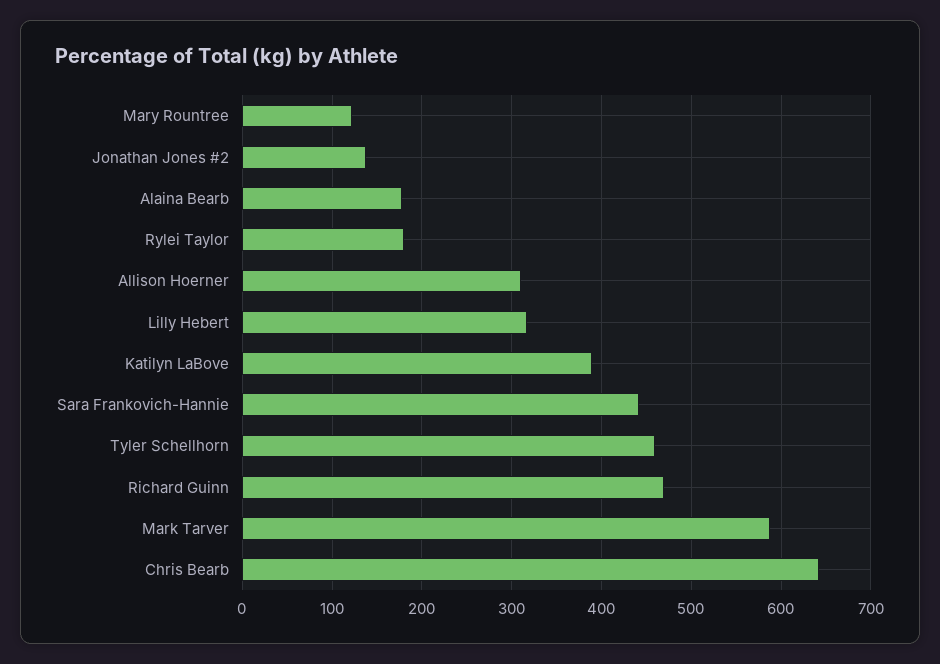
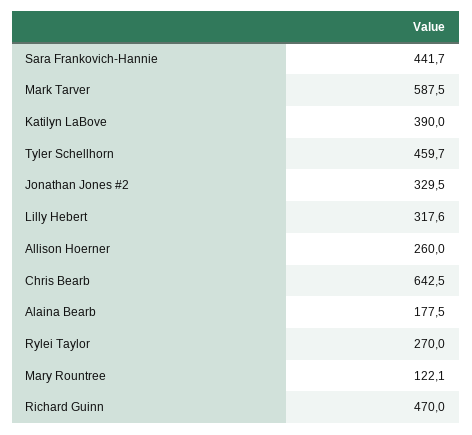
  {
    "Mary Rountree": 122.1,
-   "Jonathan Jones #2": 140,
+   "Jonathan Jones #2": 329.5,
    "Alaina Bearb": 177.5,
-   "Rylei Taylor": 180,
+   "Rylei Taylor": 270,
-   "Allison Hoerner": 310,
+   "Allison Hoerner": 260,
    "Lilly Hebert": 317.6,
    "Katilyn LaBove": 390,
    "Sara Frankovich-Hannie": 441.7,
    "Tyler Schellhorn": 459.7,
    "Richard Guinn": 470,
    "Mark Tarver": 587.5,
    "Chris Bearb": 642.5
  }

